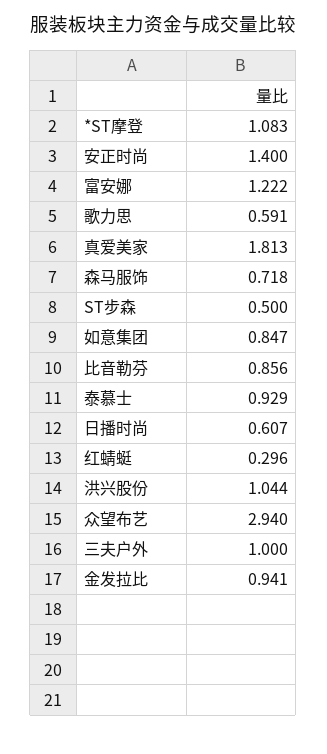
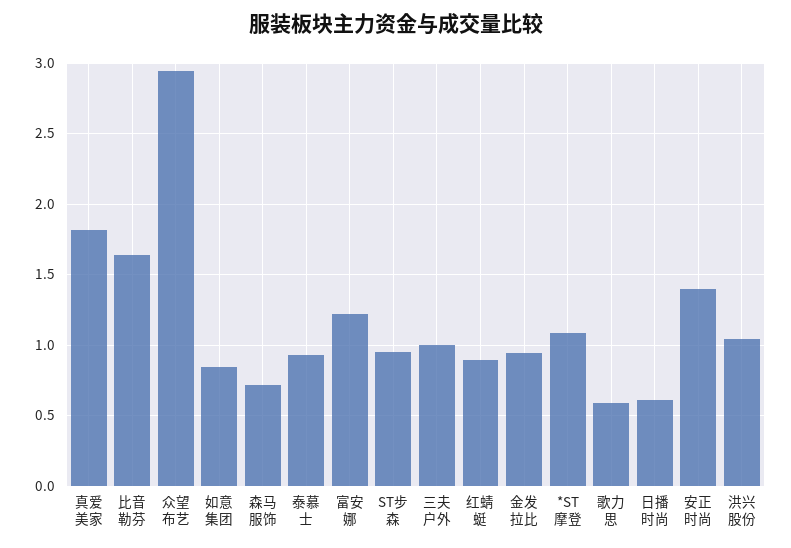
  {
    "*ST摩登": 1.083,
    "安正时尚": 1.4,
    "富安娜": 1.222,
    "歌力思": 0.591,
    "真爱美家": 1.813,
    "森马服饰": 0.718,
-   "ST步森": 0.5,
+   "ST步森": 0.95,
    "如意集团": 0.847,
-   "比音勒芬": 0.856,
+   "比音勒芬": 1.65,
    "泰慕士": 0.929,
    "日播时尚": 0.607,
-   "红蜻蜓": 0.296,
+   "红蜻蜓": 0.9,
    "洪兴股份": 1.044,
    "众望布艺": 2.94,
    "三夫户外": 1,
    "金发拉比": 0.941
  }

